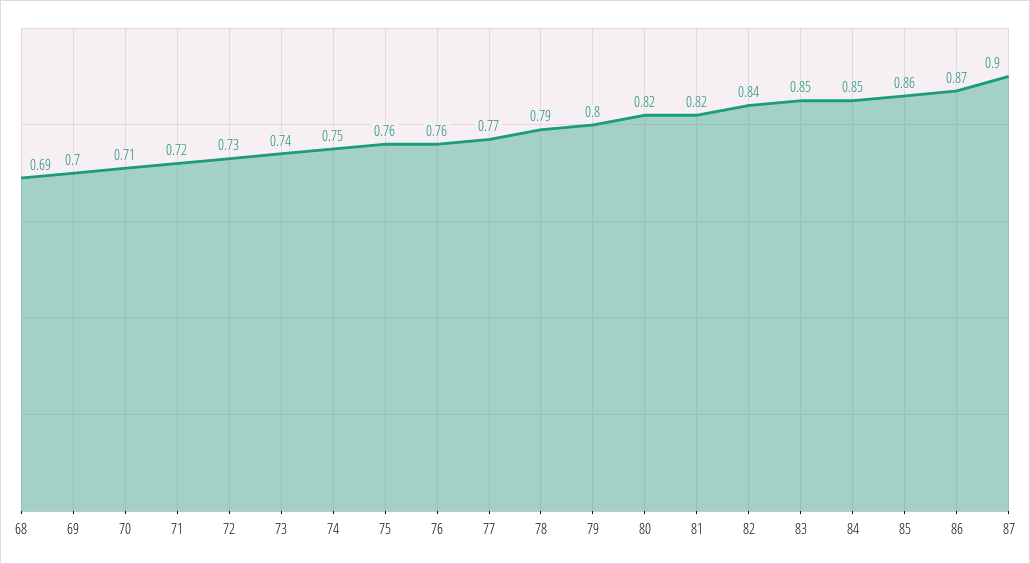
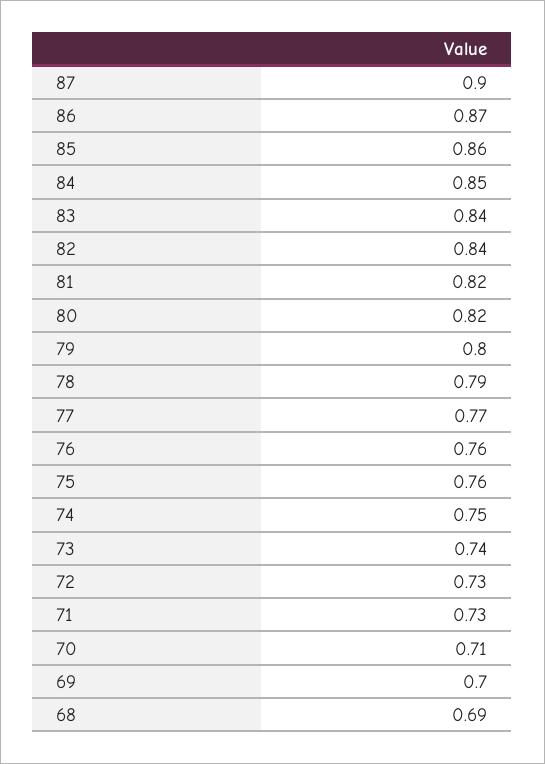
  {
    "68": 0.69,
    "69": 0.7,
    "70": 0.71,
-   "71": 0.72,
+   "71": 0.73,
    "72": 0.73,
    "73": 0.74,
    "74": 0.75,
    "75": 0.76,
    "76": 0.76,
    "77": 0.77,
    "78": 0.79,
    "79": 0.8,
    "80": 0.82,
    "81": 0.82,
    "82": 0.84,
-   "83": 0.85,
+   "83": 0.84,
    "84": 0.85,
    "85": 0.86,
    "86": 0.87,
    "87": 0.9
  }

